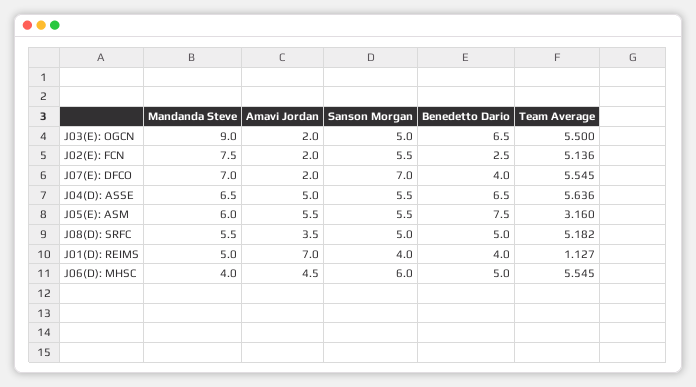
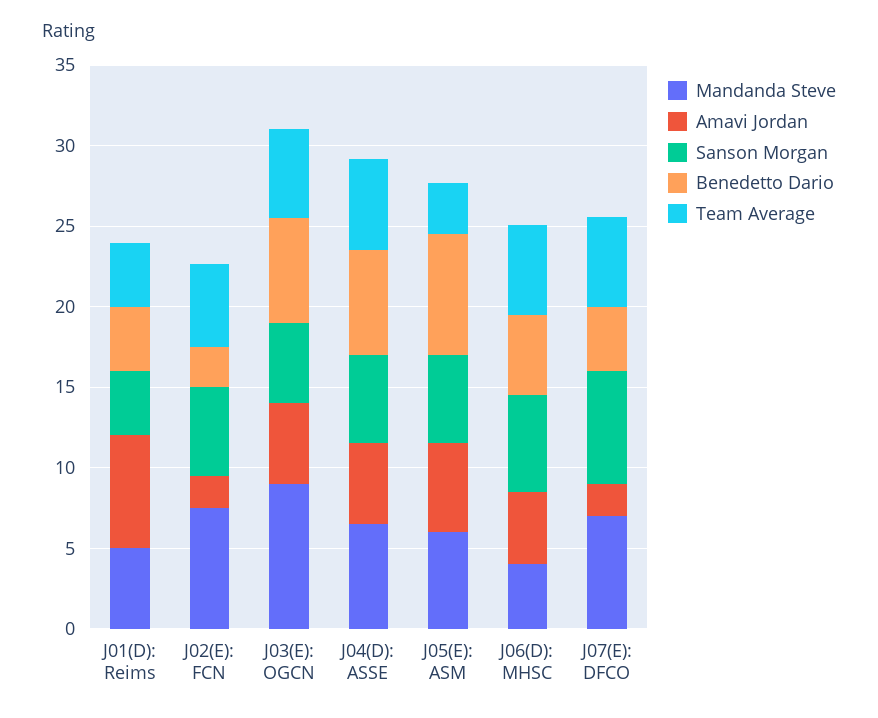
  {
    "Mandanda Steve": {
      "J03(E): OGCN": 9,
      "J02(E): FCN": 7.5,
      "J07(E): DFCO": 7,
      "J04(D): ASSE": 6.5,
      "J05(E): ASM": 6,
-     "J08(D): SRFC": 5.5,
      "J01(D): REIMS": 5,
      "J06(D): MHSC": 4
    },
    "Amavi Jordan": {
-     "J03(E): OGCN": 2,
+     "J03(E): OGCN": 5,
      "J02(E): FCN": 2,
      "J07(E): DFCO": 2,
      "J04(D): ASSE": 5,
      "J05(E): ASM": 5.5,
-     "J08(D): SRFC": 3.5,
      "J01(D): REIMS": 7,
      "J06(D): MHSC": 4.5
    },
    "Sanson Morgan": {
      "J03(E): OGCN": 5,
      "J02(E): FCN": 5.5,
      "J07(E): DFCO": 7,
      "J04(D): ASSE": 5.5,
      "J05(E): ASM": 5.5,
-     "J08(D): SRFC": 5,
      "J01(D): REIMS": 4,
      "J06(D): MHSC": 6
    },
    "Benedetto Dario": {
      "J03(E): OGCN": 6.5,
      "J02(E): FCN": 2.5,
      "J07(E): DFCO": 4,
      "J04(D): ASSE": 6.5,
      "J05(E): ASM": 7.5,
-     "J08(D): SRFC": 5,
      "J01(D): REIMS": 4,
      "J06(D): MHSC": 5
    },
    "Team Average": {
      "J03(E): OGCN": 5.5,
      "J02(E): FCN": 5.136,
      "J07(E): DFCO": 5.545,
      "J04(D): ASSE": 5.636,
      "J05(E): ASM": 3.16,
-     "J08(D): SRFC": 5.182,
-     "J01(D): REIMS": 1.127,
+     "J01(D): REIMS": 4,
      "J06(D): MHSC": 5.545
    }
  }

